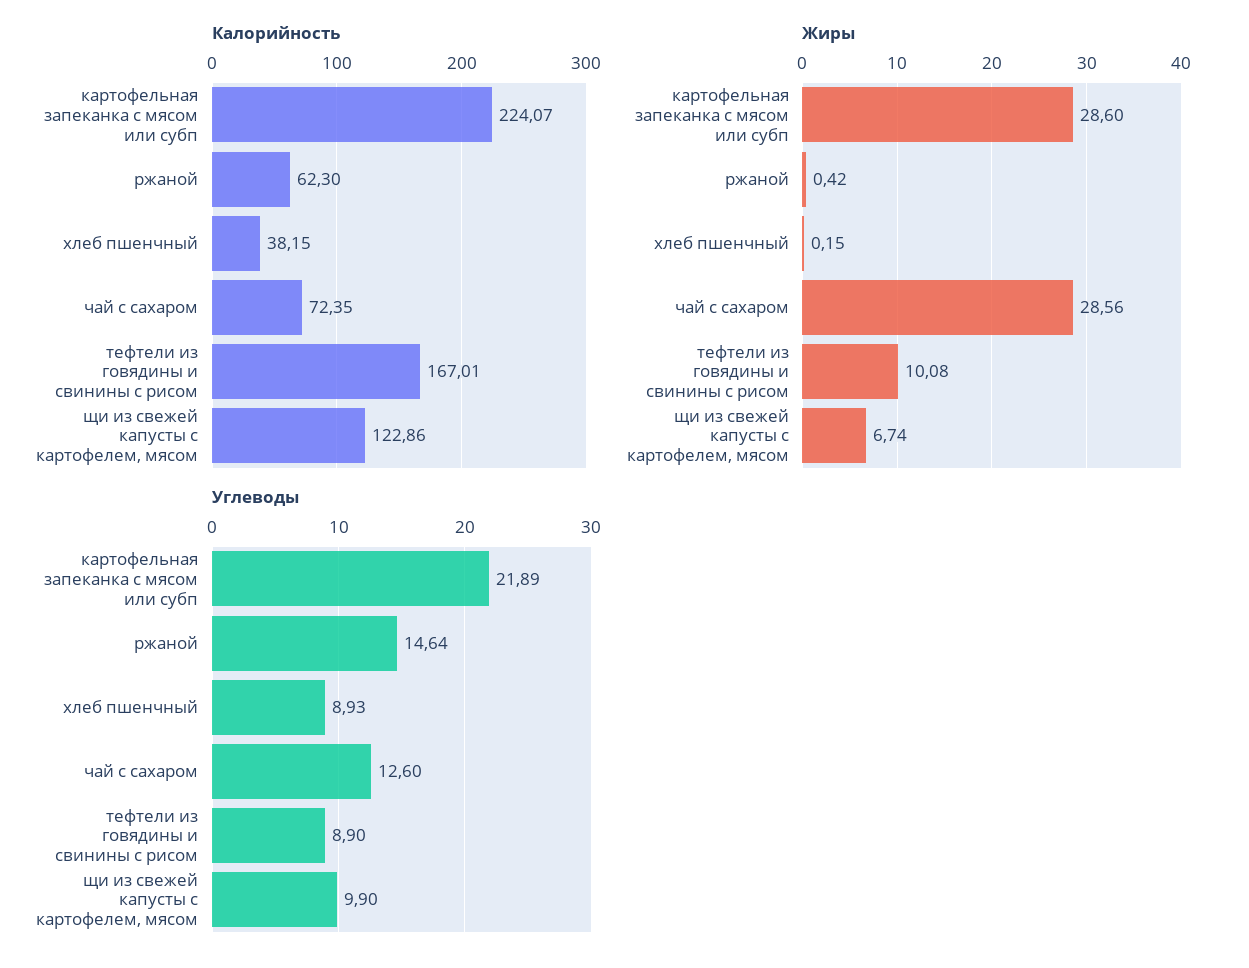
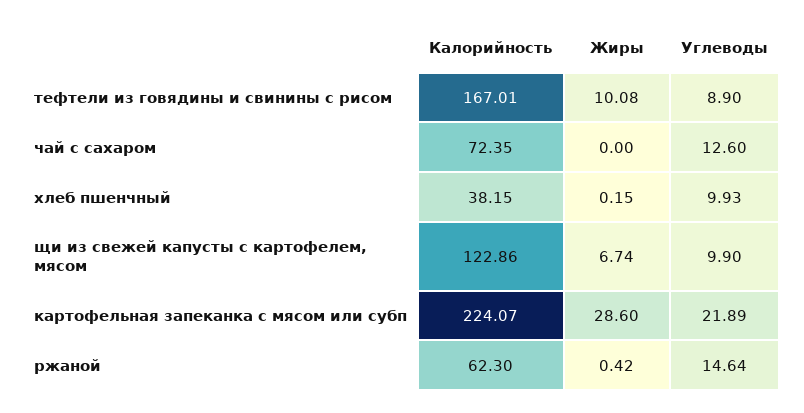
  {
    "Калорийность": {
      "картофельная запеканка с мясом или субп": 224.07,
      "ржаной": 62.3,
      "хлеб пшенчный": 38.15,
      "чай с сахаром": 72.35,
      "тефтели из говядины и свинины с рисом": 167.01,
      "щи из свежей капусты с картофелем, мясом": 122.86
    },
    "Жиры": {
      "картофельная запеканка с мясом или субп": 28.6,
      "ржаной": 0.42,
      "хлеб пшенчный": 0.15,
-     "чай с сахаром": 28.56,
+     "чай с сахаром": 0,
      "тефтели из говядины и свинины с рисом": 10.08,
      "щи из свежей капусты с картофелем, мясом": 6.74
    },
    "Углеводы": {
      "картофельная запеканка с мясом или субп": 21.89,
      "ржаной": 14.64,
-     "хлеб пшенчный": 8.93,
+     "хлеб пшенчный": 9.93,
      "чай с сахаром": 12.6,
      "тефтели из говядины и свинины с рисом": 8.9,
      "щи из свежей капусты с картофелем, мясом": 9.9
    }
  }

